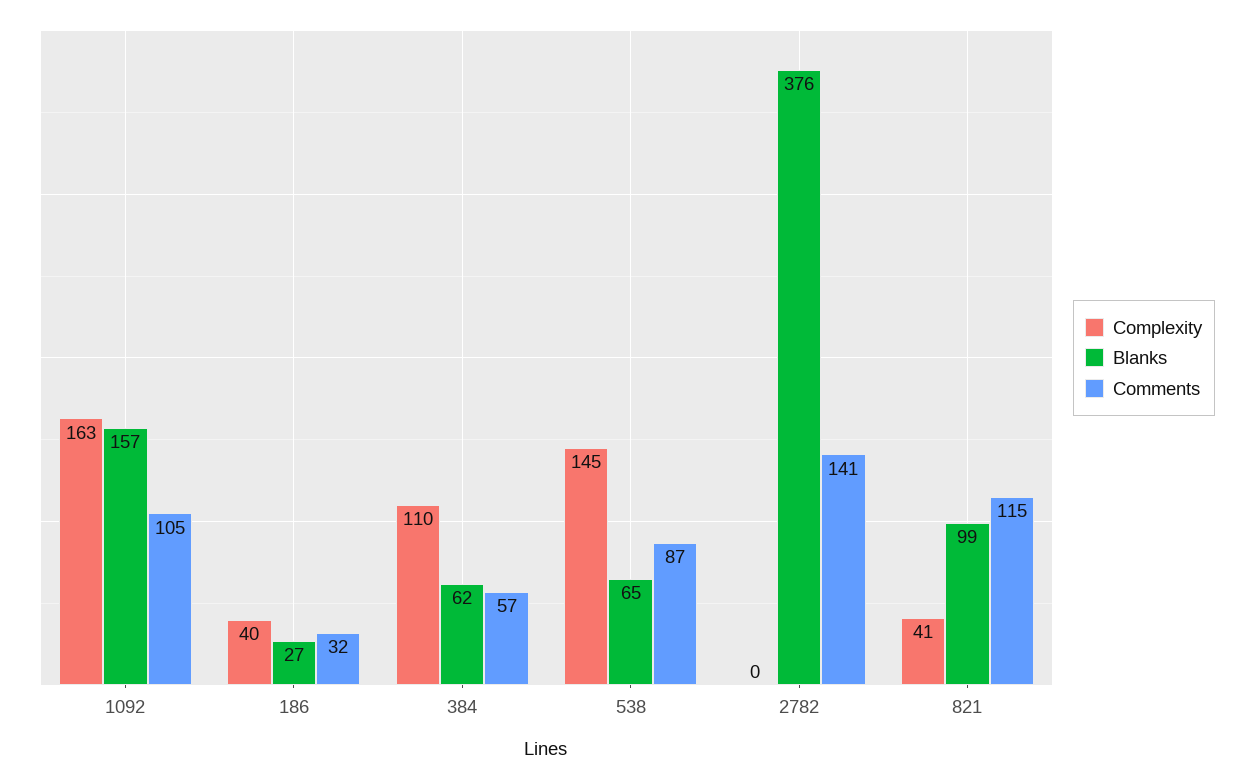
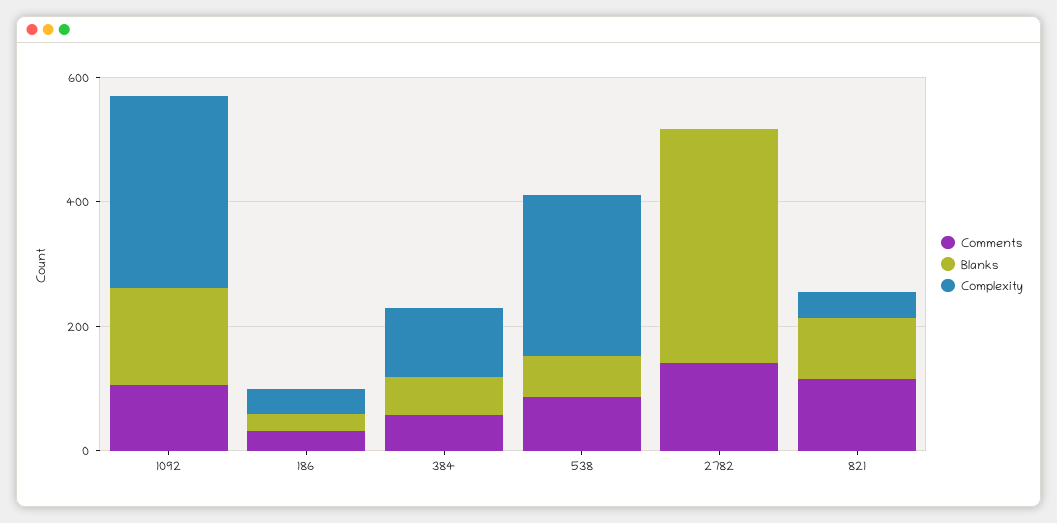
  {
    "Complexity": {
-     "1092": 163,
+     "1092": 300,
      "186": 40,
      "384": 110,
-     "538": 145,
+     "538": 250,
      "2782": 0,
      "821": 41
    },
    "Blanks": {
      "1092": 157,
      "186": 27,
      "384": 62,
      "538": 65,
      "2782": 376,
      "821": 99
    },
    "Comments": {
      "1092": 105,
      "186": 32,
      "384": 57,
      "538": 87,
      "2782": 141,
      "821": 115
    }
  }

